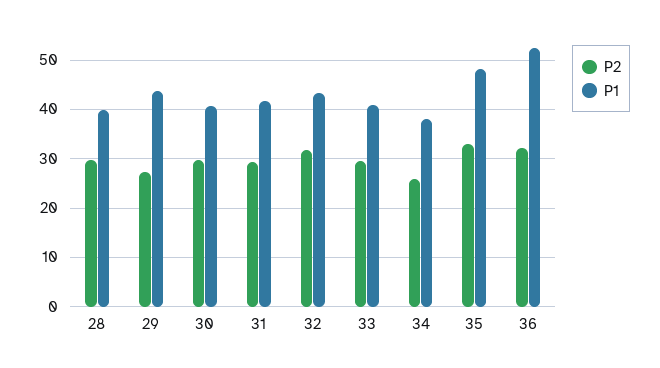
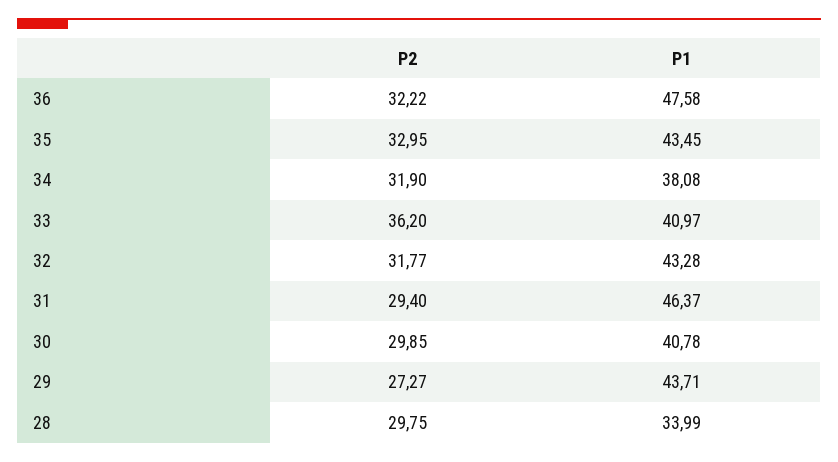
  {
    "P2": {
      "28": 29.75,
      "29": 27.27,
      "30": 29.85,
      "31": 29.4,
      "32": 31.77,
-     "33": 30,
+     "33": 36.2,
-     "34": 26,
+     "34": 31.9,
      "35": 32.95,
      "36": 32.22
    },
    "P1": {
-     "28": 40,
+     "28": 33.99,
      "29": 43.71,
      "30": 40.78,
-     "31": 42,
+     "31": 46.37,
      "32": 43.28,
      "33": 40.97,
      "34": 38.08,
-     "35": 48,
+     "35": 43.45,
-     "36": 52
+     "36": 47.58
    }
  }

